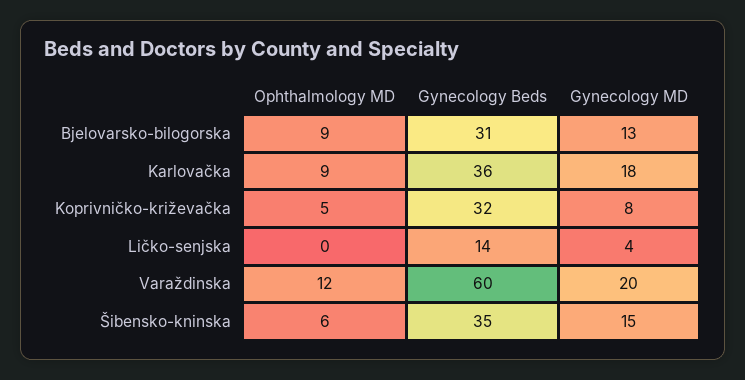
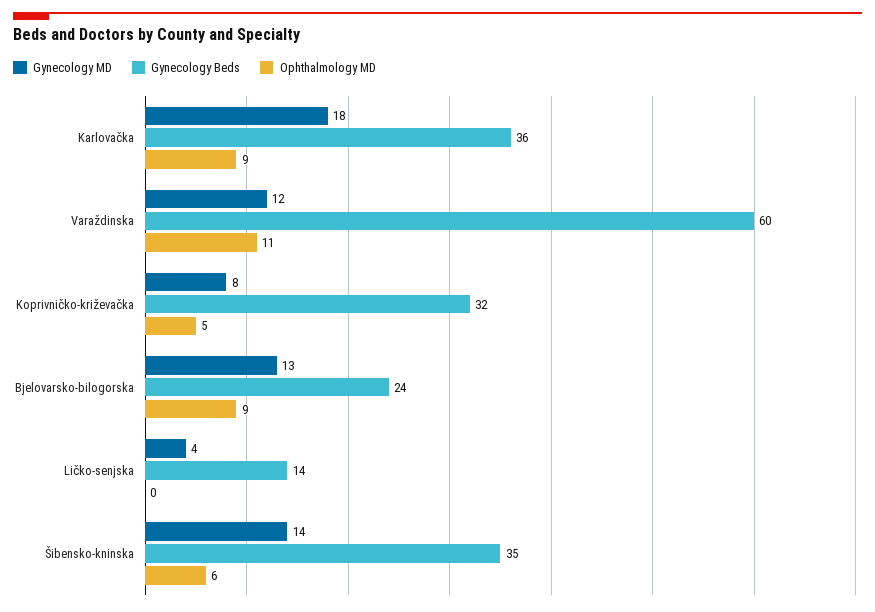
  {
    "Ophthalmology MD": {
      "Bjelovarsko-bilogorska": 9,
      "Karlovačka": 9,
      "Koprivničko-križevačka": 5,
      "Ličko-senjska": 0,
-     "Varaždinska": 12,
+     "Varaždinska": 11,
      "Šibensko-kninska": 6
    },
    "Gynecology Beds": {
-     "Bjelovarsko-bilogorska": 31,
+     "Bjelovarsko-bilogorska": 24,
      "Karlovačka": 36,
      "Koprivničko-križevačka": 32,
      "Ličko-senjska": 14,
      "Varaždinska": 60,
      "Šibensko-kninska": 35
    },
    "Gynecology MD": {
      "Bjelovarsko-bilogorska": 13,
      "Karlovačka": 18,
      "Koprivničko-križevačka": 8,
      "Ličko-senjska": 4,
-     "Varaždinska": 20,
+     "Varaždinska": 12,
-     "Šibensko-kninska": 15
+     "Šibensko-kninska": 14
    }
  }

